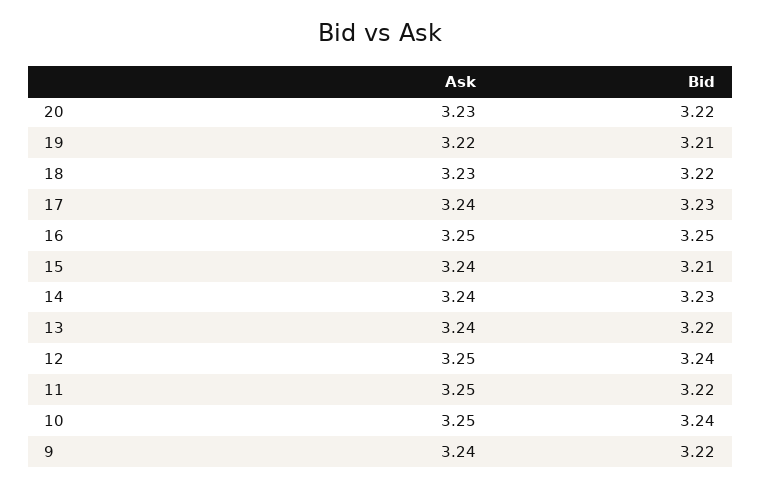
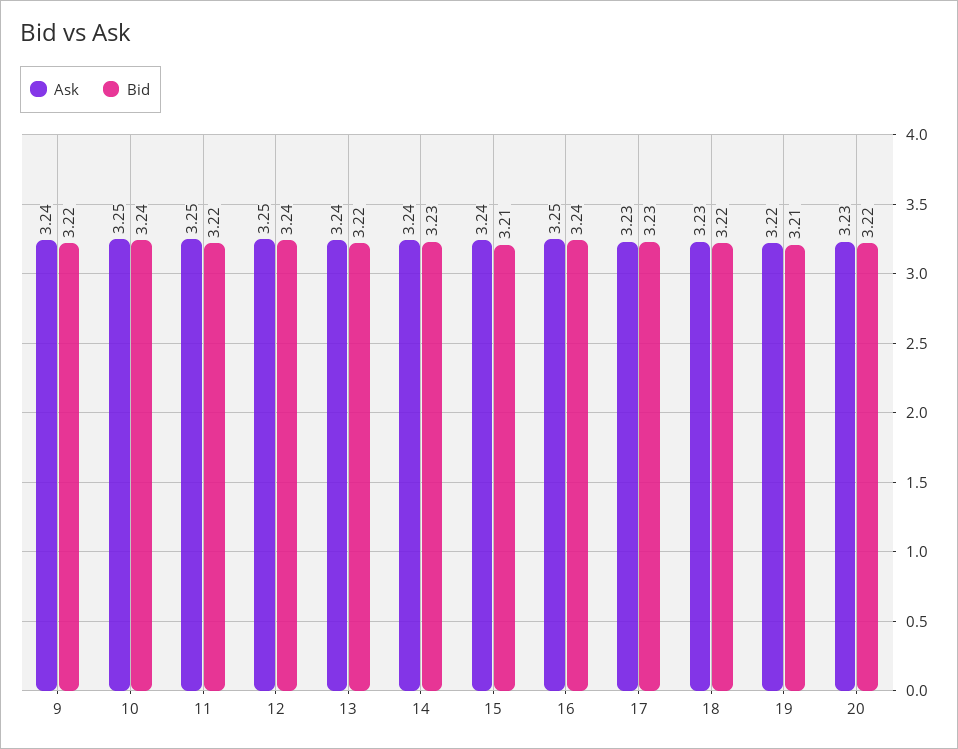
  {
    "Ask": {
      "20": 3.23,
      "19": 3.22,
      "18": 3.23,
-     "17": 3.24,
+     "17": 3.23,
      "16": 3.25,
      "15": 3.24,
      "14": 3.24,
      "13": 3.24,
      "12": 3.25,
      "11": 3.25,
      "10": 3.25,
      "9": 3.24
    },
    "Bid": {
      "20": 3.22,
      "19": 3.21,
      "18": 3.22,
      "17": 3.23,
-     "16": 3.25,
+     "16": 3.24,
      "15": 3.21,
      "14": 3.23,
      "13": 3.22,
      "12": 3.24,
      "11": 3.22,
      "10": 3.24,
      "9": 3.22
    }
  }

